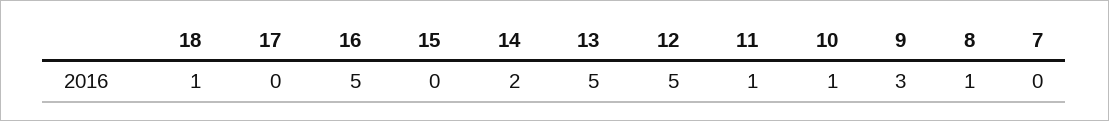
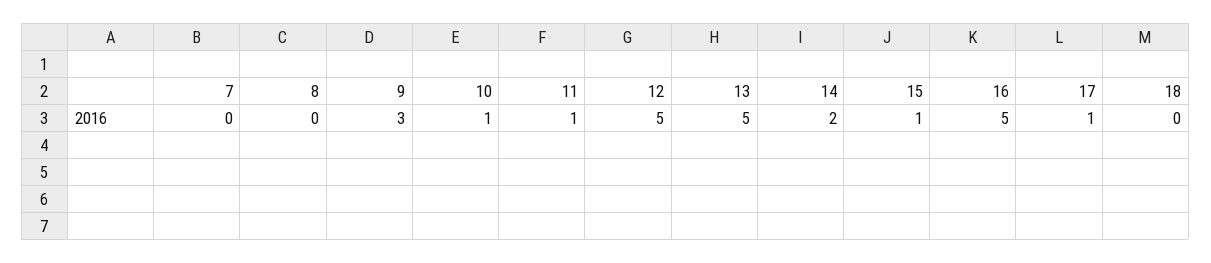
  {
-   "18": 1,
+   "18": 0,
-   "17": 0,
+   "17": 1,
    "16": 5,
-   "15": 0,
+   "15": 1,
    "14": 2,
    "13": 5,
    "12": 5,
    "11": 1,
    "10": 1,
    "9": 3,
-   "8": 1,
+   "8": 0,
    "7": 0
  }

